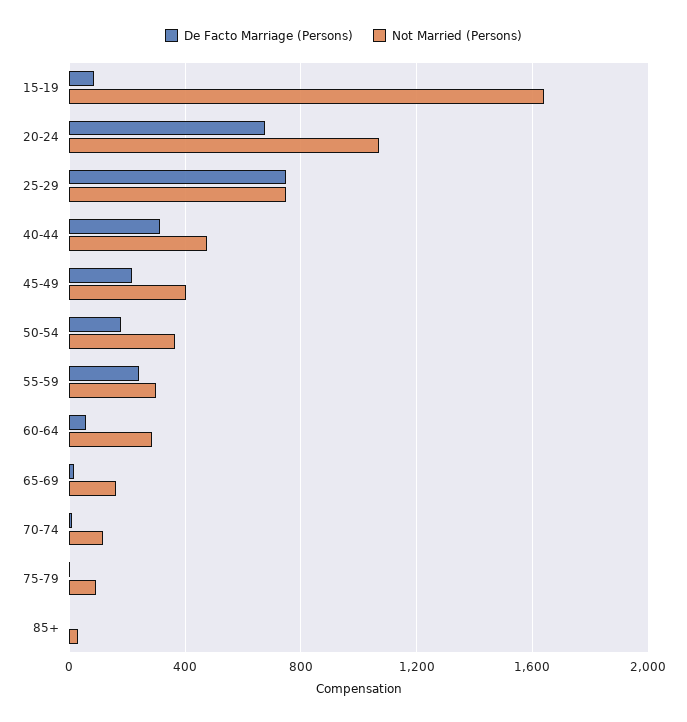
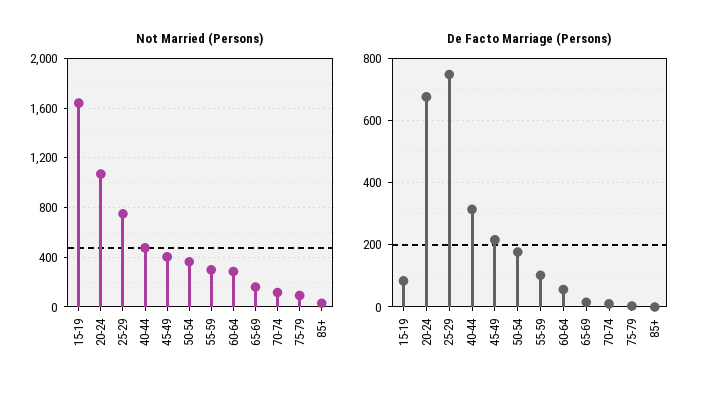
  {
    "De Facto Marriage (Persons)": {
      "15-19": 80,
      "20-24": 680,
      "25-29": 740,
      "40-44": 320,
      "45-49": 220,
      "50-54": 180,
-     "55-59": 250,
+     "55-59": 100,
      "60-64": 60,
      "65-69": 20,
      "70-74": 20,
      "75-79": 0,
      "85+": 0
    },
    "Not Married (Persons)": {
      "15-19": 1650,
      "20-24": 1050,
      "25-29": 750,
      "40-44": 500,
      "45-49": 400,
      "50-54": 350,
      "55-59": 300,
      "60-64": 300,
      "65-69": 150,
      "70-74": 100,
      "75-79": 100,
      "85+": 50
    }
  }

